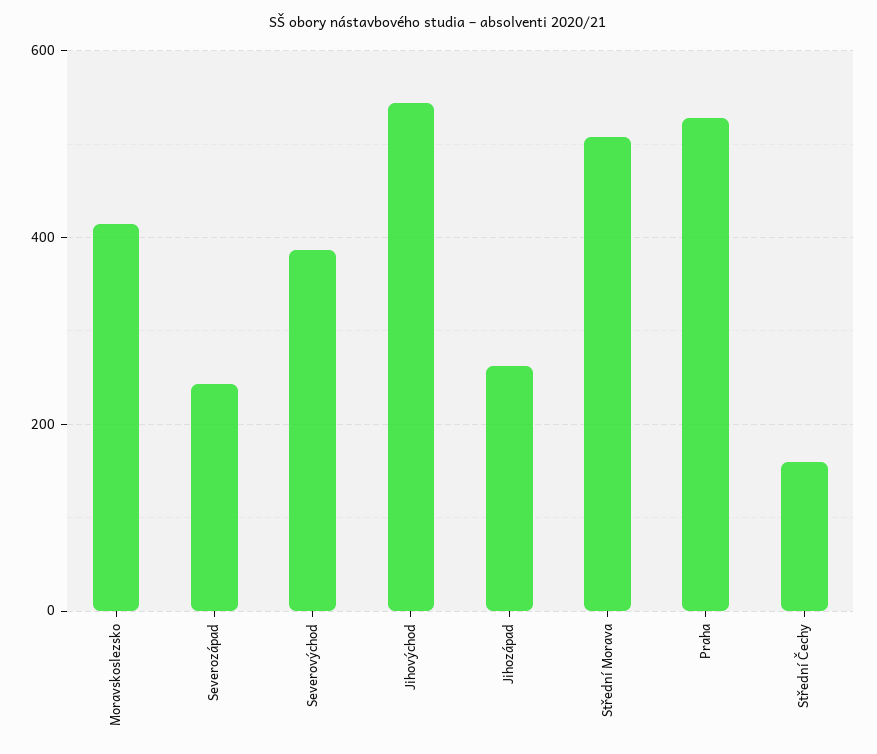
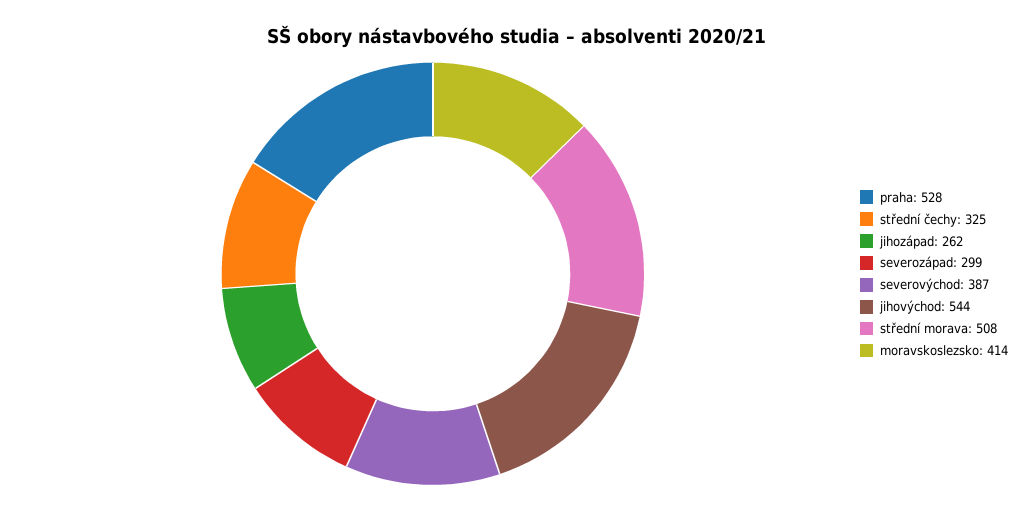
  {
    "Moravskoslezsko": 414,
-   "Severozápad": 240,
+   "Severozápad": 299,
    "Severovýchod": 387,
    "Jihovýchod": 544,
    "Jihozápad": 262,
    "Střední Morava": 508,
    "Praha": 528,
-   "Střední Čechy": 160
+   "Střední Čechy": 325
  }

